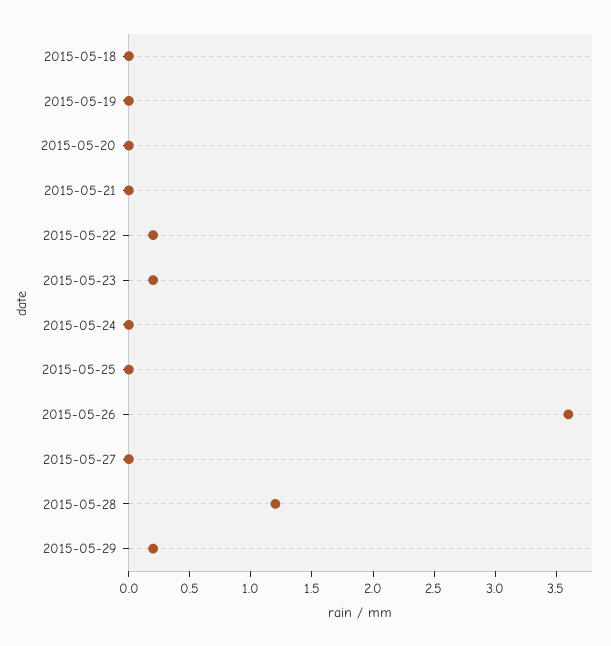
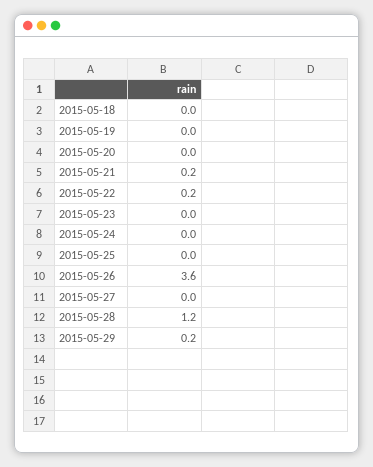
  {
    "2015-05-18": 0,
    "2015-05-19": 0,
    "2015-05-20": 0,
-   "2015-05-21": 0,
+   "2015-05-21": 0.2,
    "2015-05-22": 0.2,
-   "2015-05-23": 0.2,
+   "2015-05-23": 0,
    "2015-05-24": 0,
    "2015-05-25": 0,
    "2015-05-26": 3.6,
    "2015-05-27": 0,
    "2015-05-28": 1.2,
    "2015-05-29": 0.2
  }

